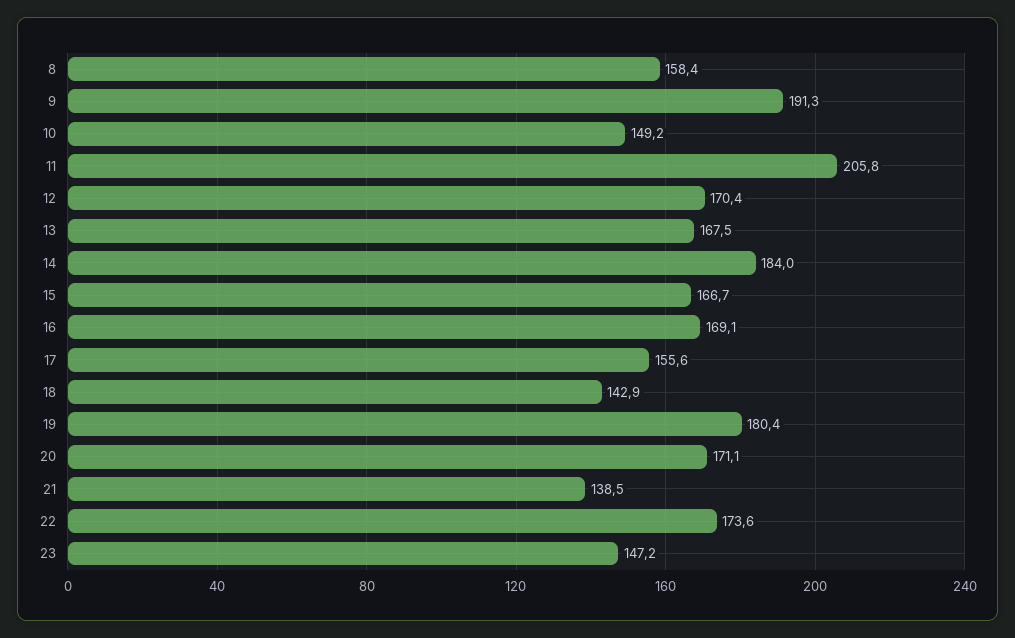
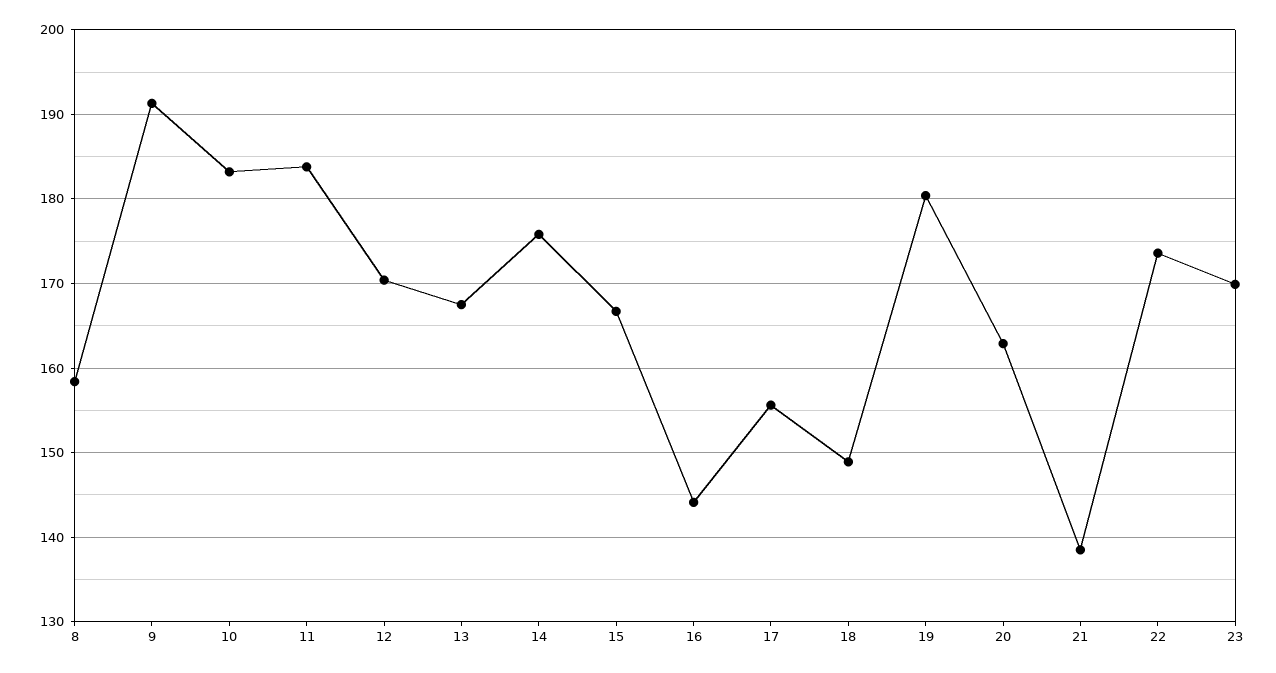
  {
    "8": 158.4,
    "9": 191.3,
-   "10": 149.2,
+   "10": 183,
-   "11": 205.8,
+   "11": 184,
    "12": 170.4,
    "13": 167.5,
-   "14": 184,
+   "14": 176,
    "15": 166.7,
-   "16": 169.1,
+   "16": 144,
    "17": 155.6,
-   "18": 142.9,
+   "18": 149,
    "19": 180.4,
-   "20": 171.1,
+   "20": 163,
    "21": 138.5,
    "22": 173.6,
-   "23": 147.2
+   "23": 170
  }

